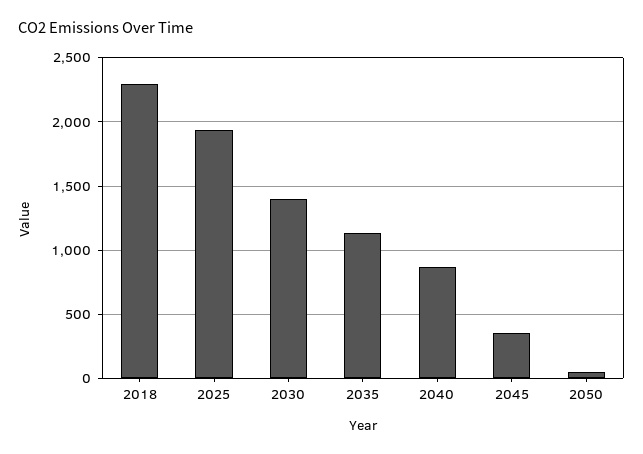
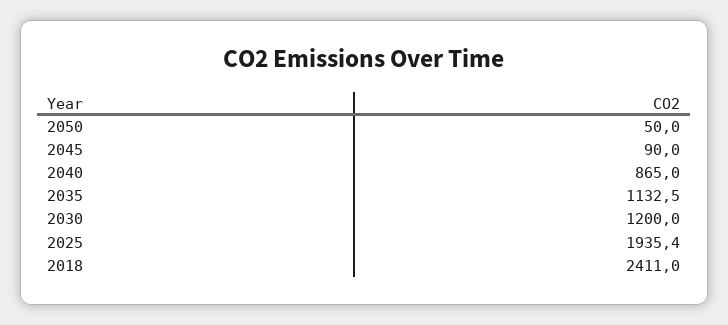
  {
-   "2018": 2300,
+   "2018": 2411,
    "2025": 1935.4,
-   "2030": 1400,
+   "2030": 1200,
    "2035": 1132.5,
    "2040": 865,
-   "2045": 350,
+   "2045": 90,
    "2050": 50
  }

